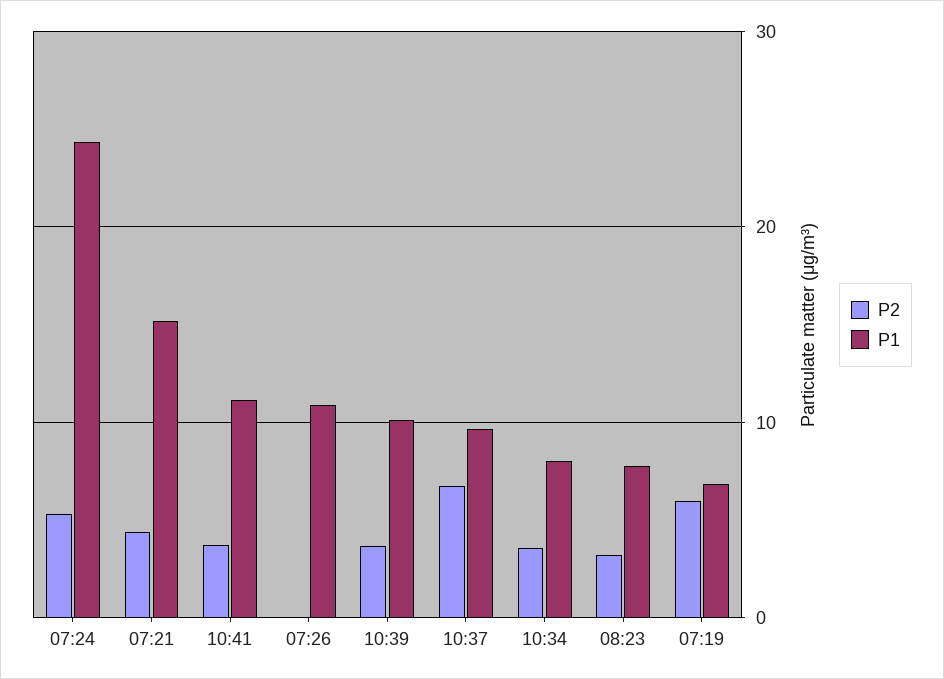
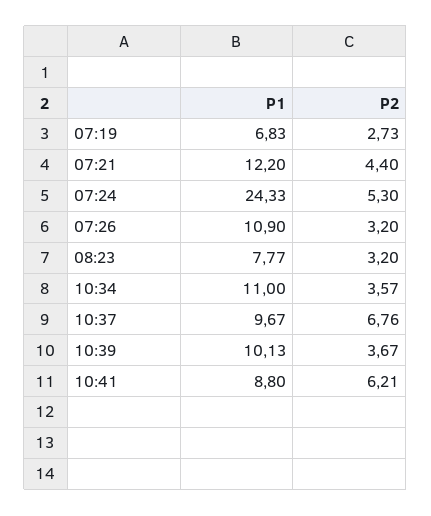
  {
    "P2": {
      "07:24": 5.3,
      "07:21": 4.4,
-     "10:41": 4,
+     "10:41": 6.21,
-     "07:26": 0,
+     "07:26": 3.2,
      "10:39": 3.67,
      "10:37": 6.76,
      "10:34": 3.57,
      "08:23": 3.2,
-     "07:19": 6
+     "07:19": 2.73
    },
    "P1": {
      "07:24": 24.33,
-     "07:21": 15,
+     "07:21": 12.2,
-     "10:41": 11,
+     "10:41": 8.8,
      "07:26": 10.9,
      "10:39": 10.13,
      "10:37": 9.67,
-     "10:34": 8,
+     "10:34": 11,
      "08:23": 7.77,
      "07:19": 6.83
    }
  }

